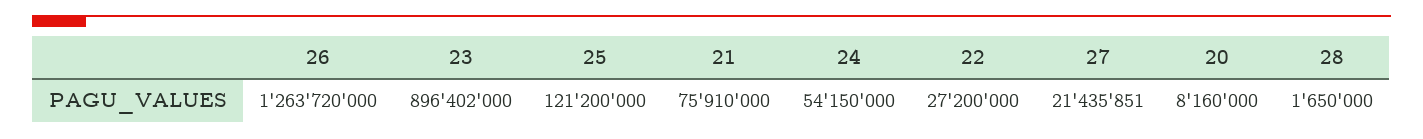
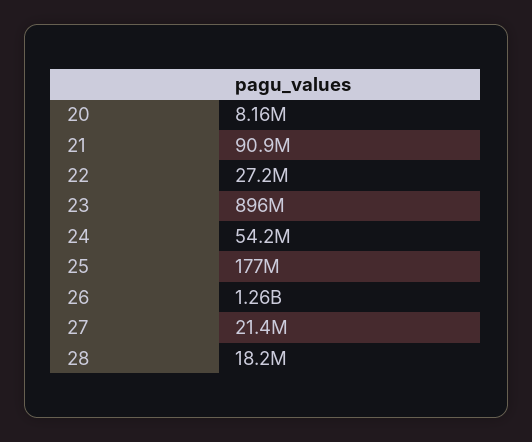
  {
    "26": 1263720000,
    "23": 896402000,
-   "25": 121200000,
+   "25": 177000000,
-   "21": 75910000,
+   "21": 90900000,
    "24": 54150000,
    "22": 27200000,
    "27": 21435851,
    "20": 8160000,
-   "28": 1650000
+   "28": 18200000
  }

